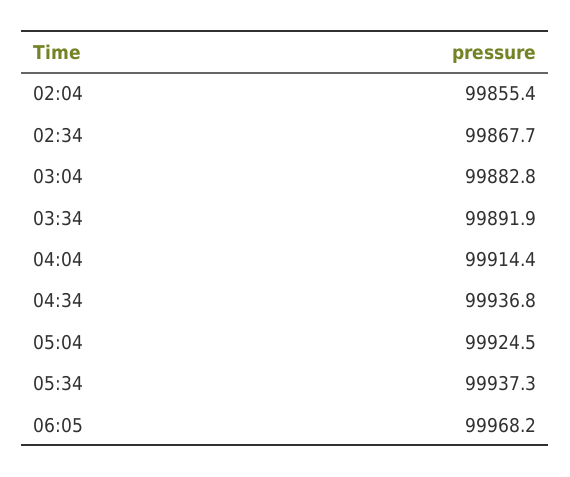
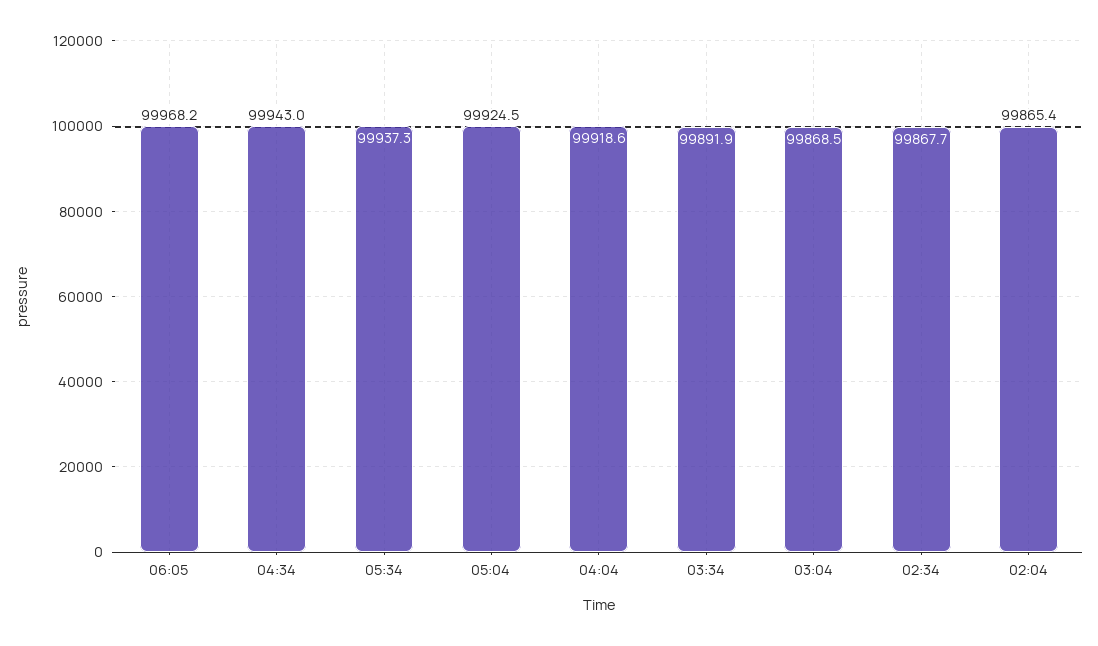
  {
-   "02:04": 99855.4,
+   "02:04": 99865.4,
    "02:34": 99867.7,
-   "03:04": 99882.8,
+   "03:04": 99868.5,
    "03:34": 99891.9,
-   "04:04": 99914.4,
+   "04:04": 99918.6,
-   "04:34": 99936.8,
+   "04:34": 99943,
    "05:04": 99924.5,
    "05:34": 99937.3,
    "06:05": 99968.2
  }

